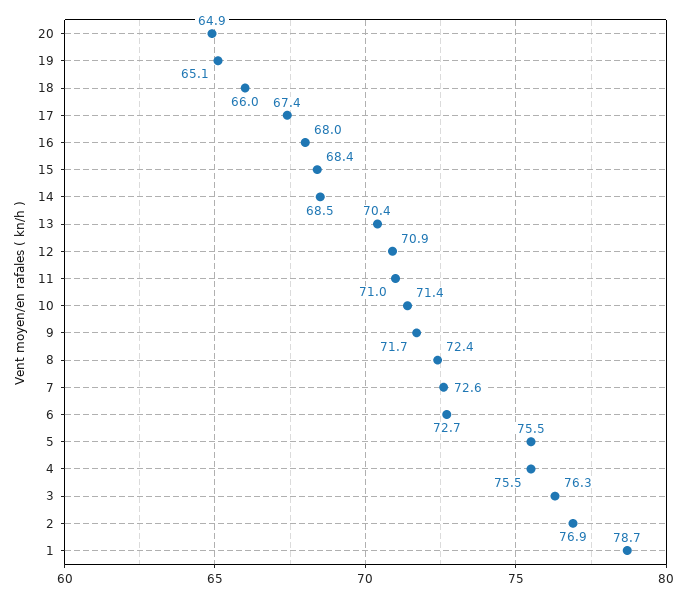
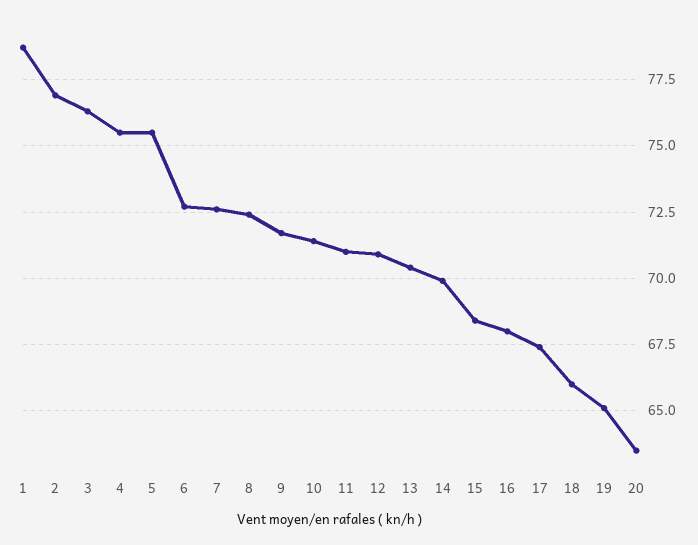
  {
-   "20": 64.9,
+   "20": 63.5,
    "19": 65.1,
    "18": 66,
    "17": 67.4,
    "16": 68,
    "15": 68.4,
-   "14": 68.5,
+   "14": 70,
    "13": 70.4,
    "12": 70.9,
    "11": 71,
    "10": 71.4,
    "9": 71.7,
    "8": 72.4,
    "7": 72.6,
    "6": 72.7,
    "5": 75.5,
    "4": 75.5,
    "3": 76.3,
    "2": 76.9,
    "1": 78.7
  }

